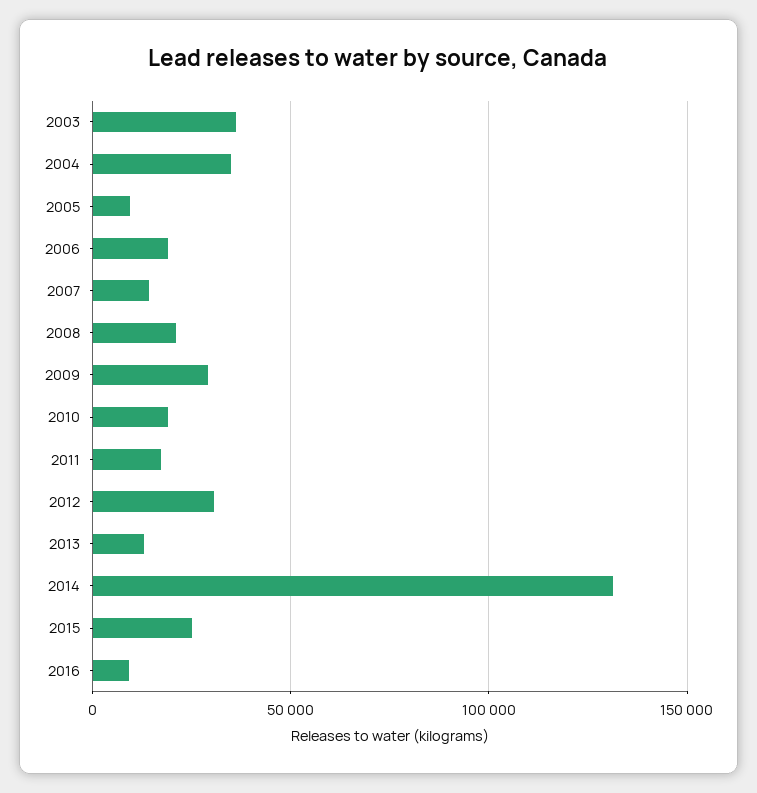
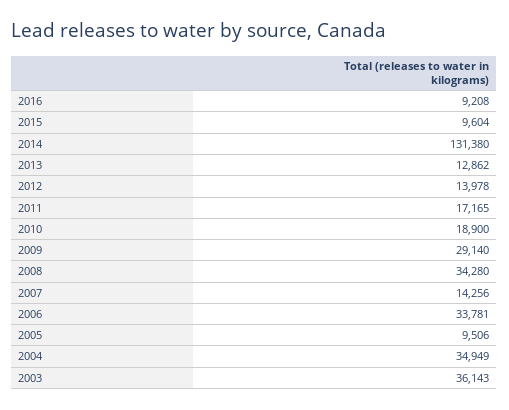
  {
    "2003": 36143,
    "2004": 34949,
    "2005": 9506,
-   "2006": 20000,
+   "2006": 33781,
    "2007": 14256,
-   "2008": 20000,
+   "2008": 34280,
    "2009": 29140,
    "2010": 18900,
    "2011": 17165,
-   "2012": 30000,
+   "2012": 13978,
    "2013": 12862,
    "2014": 131380,
-   "2015": 25000,
+   "2015": 9604,
    "2016": 9208
  }

